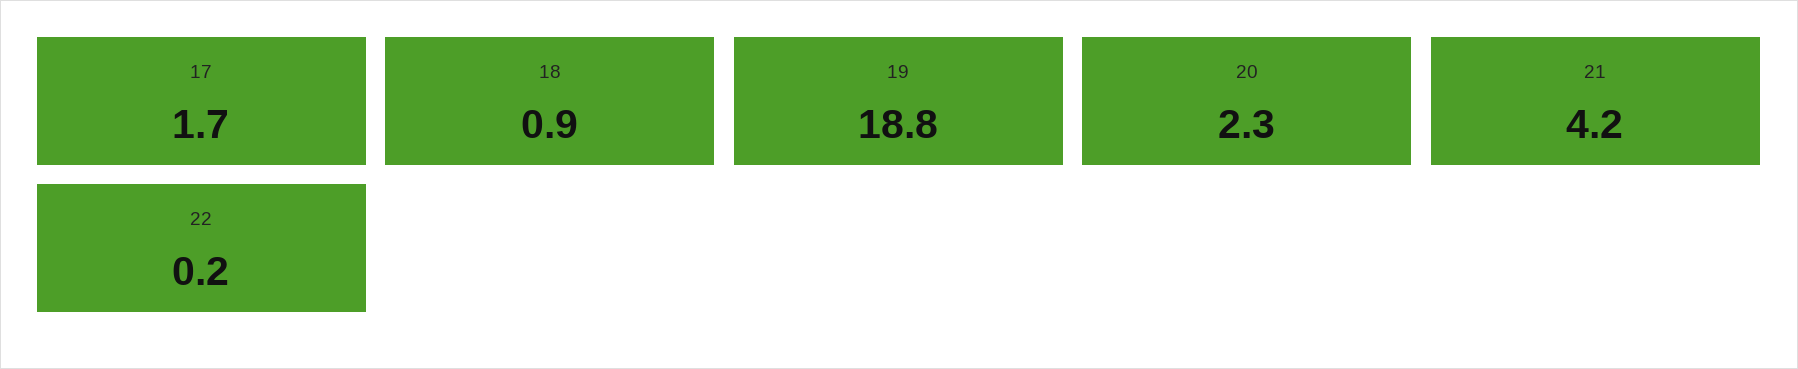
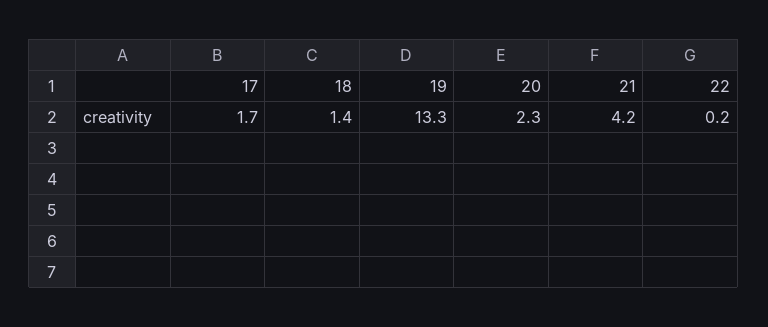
  {
    "17": 1.7,
-   "18": 0.9,
+   "18": 1.4,
-   "19": 18.8,
+   "19": 13.3,
    "20": 2.3,
    "21": 4.2,
    "22": 0.2
  }

